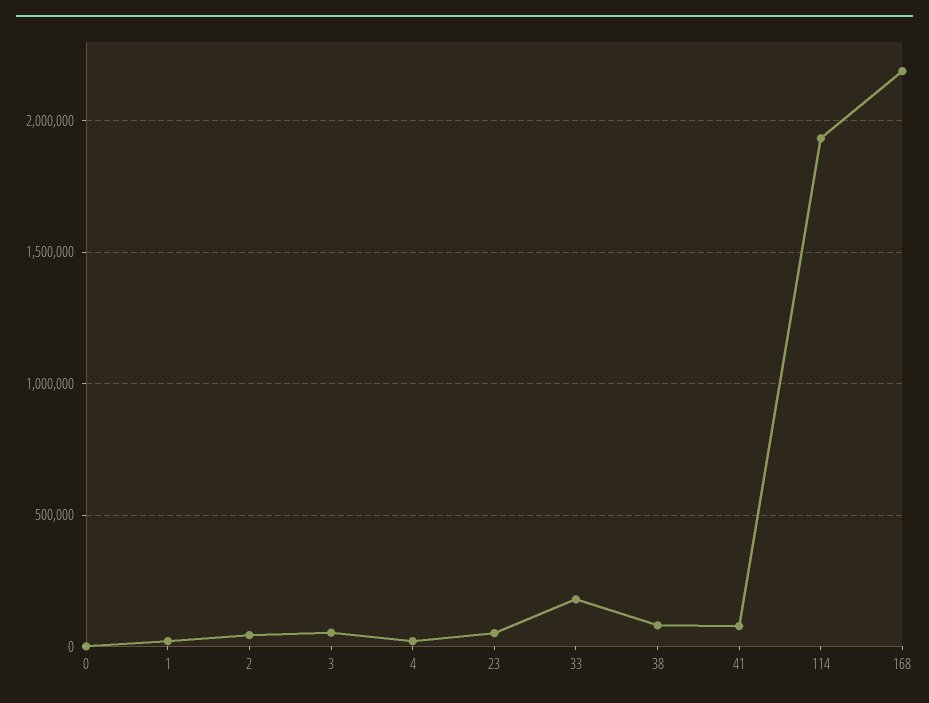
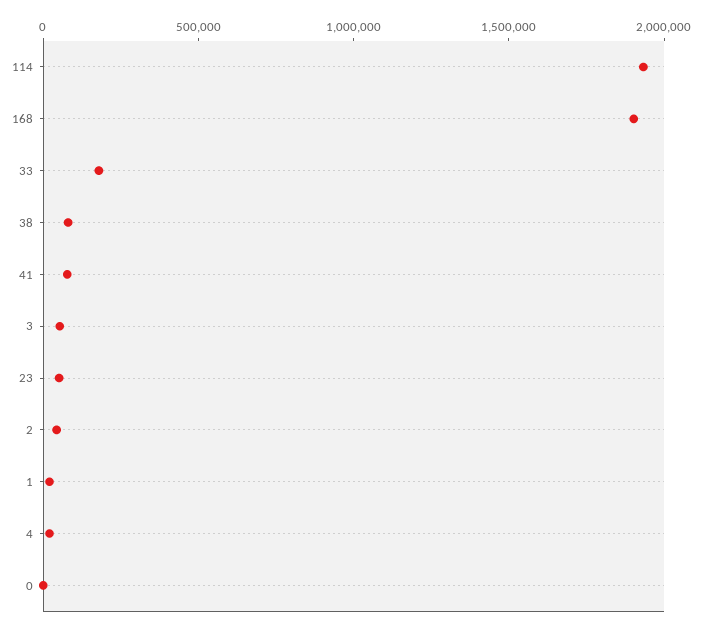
  {
    "0": 0,
    "1": 0,
    "2": 50000,
    "3": 50000,
    "4": 0,
    "23": 50000,
    "33": 200000,
    "38": 100000,
    "41": 100000,
    "114": 1950000,
-   "168": 2200000
+   "168": 1900000
  }

